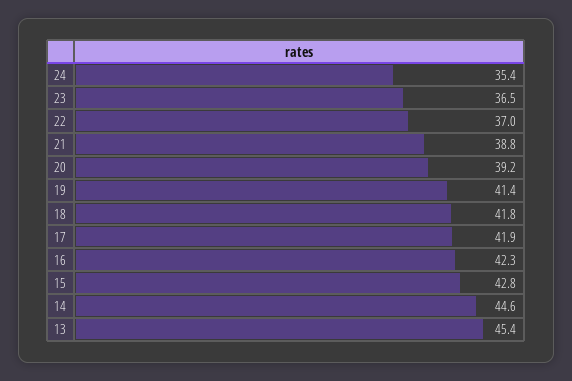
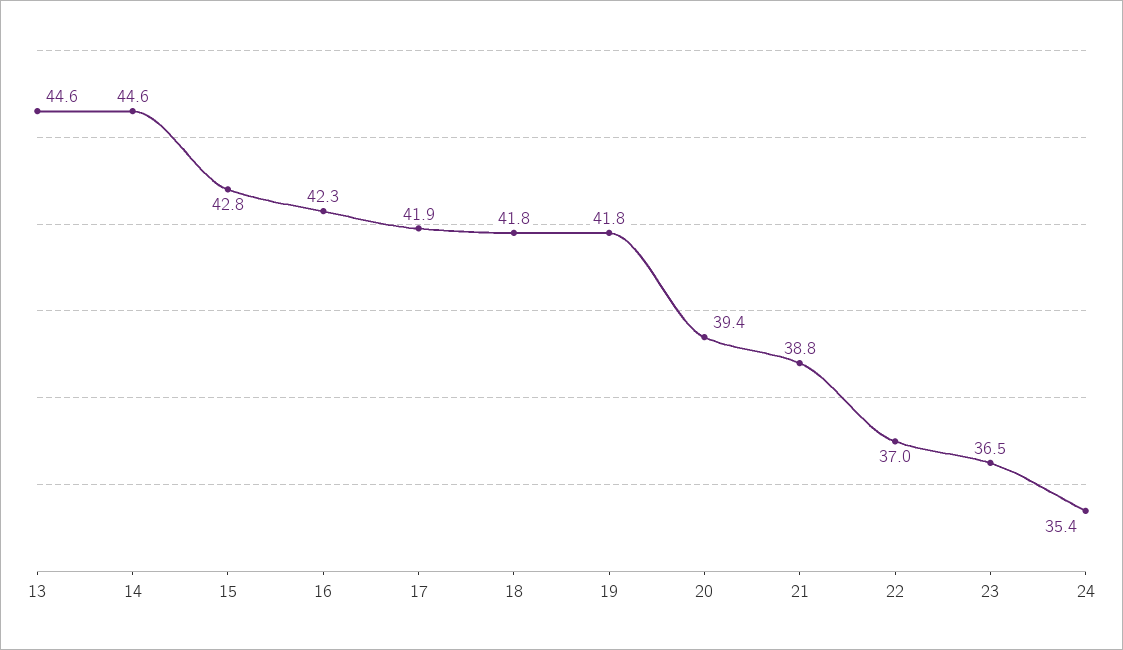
  {
    "24": 35.4,
    "23": 36.5,
    "22": 37,
    "21": 38.8,
-   "20": 39.2,
+   "20": 39.4,
-   "19": 41.4,
+   "19": 41.8,
    "18": 41.8,
    "17": 41.9,
    "16": 42.3,
    "15": 42.8,
    "14": 44.6,
-   "13": 45.4
+   "13": 44.6
  }

